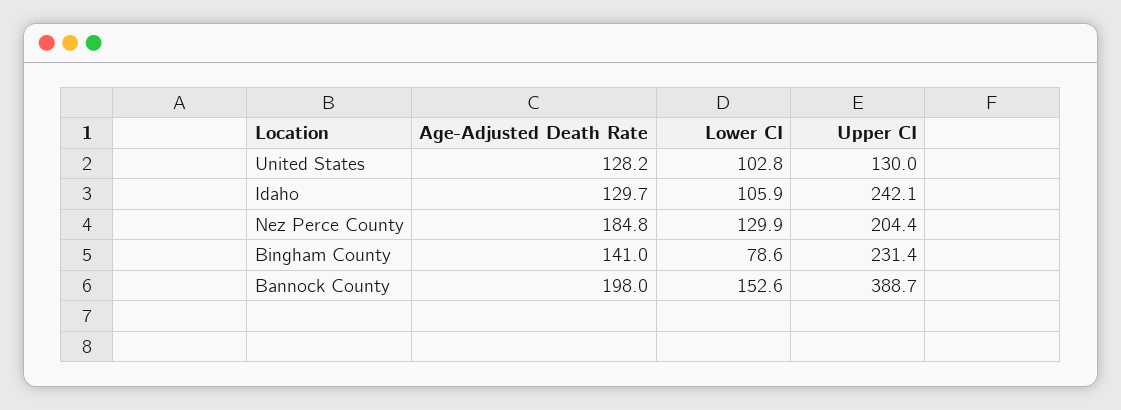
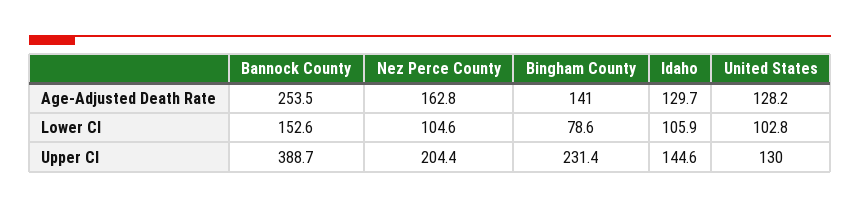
  {
    "Age-Adjusted Death Rate": {
      "United States": 128.2,
      "Idaho": 129.7,
-     "Nez Perce County": 184.8,
+     "Nez Perce County": 162.8,
      "Bingham County": 141,
-     "Bannock County": 198
+     "Bannock County": 253.5
    },
    "Lower CI": {
      "United States": 102.8,
      "Idaho": 105.9,
-     "Nez Perce County": 129.9,
+     "Nez Perce County": 104.6,
      "Bingham County": 78.6,
      "Bannock County": 152.6
    },
    "Upper CI": {
      "United States": 130,
-     "Idaho": 242.1,
+     "Idaho": 144.6,
      "Nez Perce County": 204.4,
      "Bingham County": 231.4,
      "Bannock County": 388.7
    }
  }

